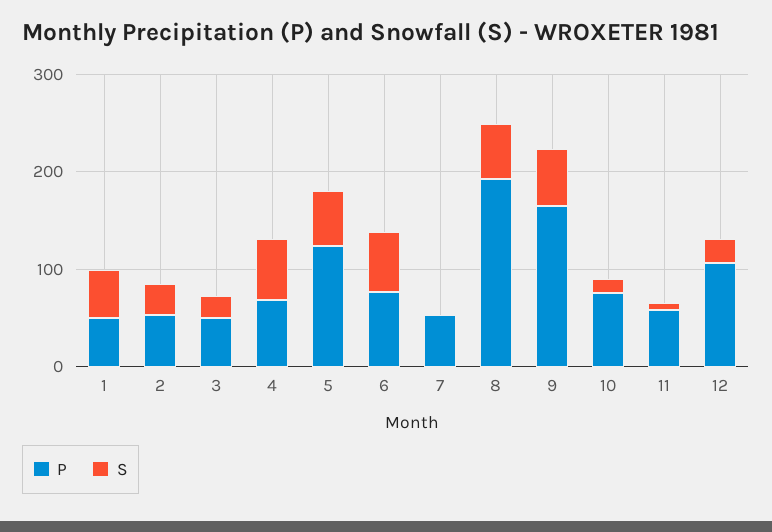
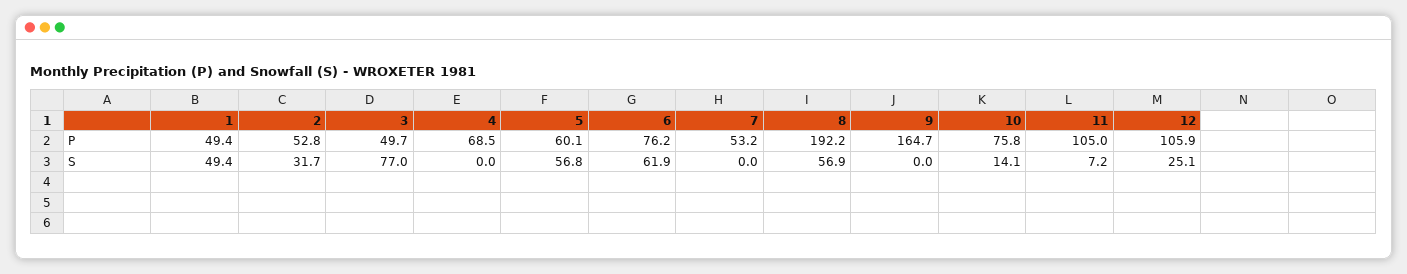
  {
    "P": {
      "1": 49.4,
      "2": 52.8,
      "3": 49.7,
      "4": 68.5,
-     "5": 120,
+     "5": 60.1,
      "6": 76.2,
      "7": 53.2,
      "8": 192.2,
      "9": 164.7,
      "10": 75.8,
-     "11": 60,
+     "11": 105,
      "12": 105.9
    },
    "S": {
      "1": 49.4,
      "2": 31.7,
-     "3": 20,
+     "3": 77,
-     "4": 60,
+     "4": 0,
      "5": 56.8,
      "6": 61.9,
      "7": 0,
      "8": 56.9,
-     "9": 60,
+     "9": 0,
      "10": 14.1,
      "11": 7.2,
      "12": 25.1
    }
  }

